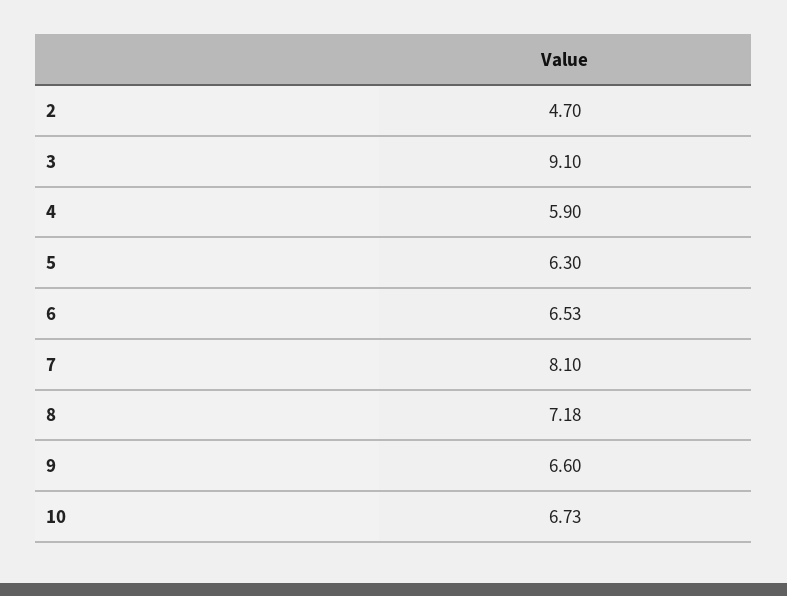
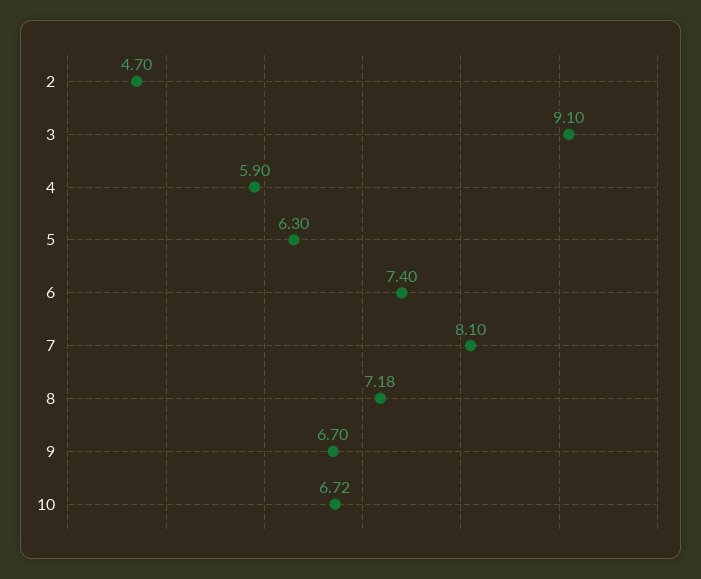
  {
    "2": 4.7,
    "3": 9.1,
    "4": 5.9,
    "5": 6.3,
-   "6": 6.53,
+   "6": 7.4,
    "7": 8.1,
    "8": 7.18,
-   "9": 6.6,
+   "9": 6.7,
-   "10": 6.73
+   "10": 6.72
  }

